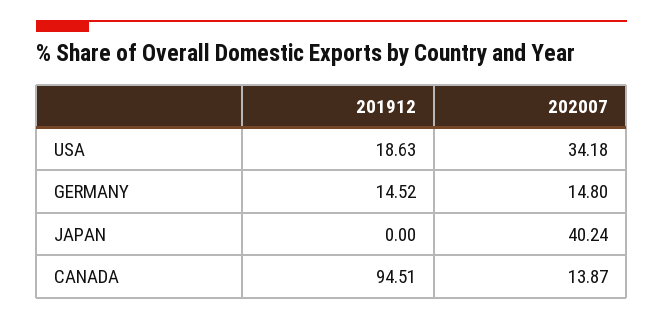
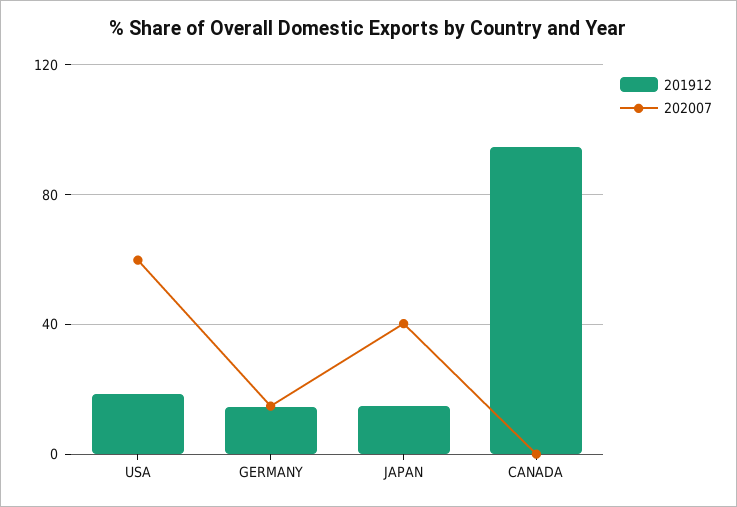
  {
    "201912": {
      "USA": 18.63,
      "GERMANY": 14.52,
-     "JAPAN": 0,
+     "JAPAN": 15,
      "CANADA": 94.51
    },
    "202007": {
-     "USA": 34.18,
+     "USA": 60,
      "GERMANY": 14.8,
      "JAPAN": 40.24,
-     "CANADA": 13.87
+     "CANADA": 0
    }
  }

